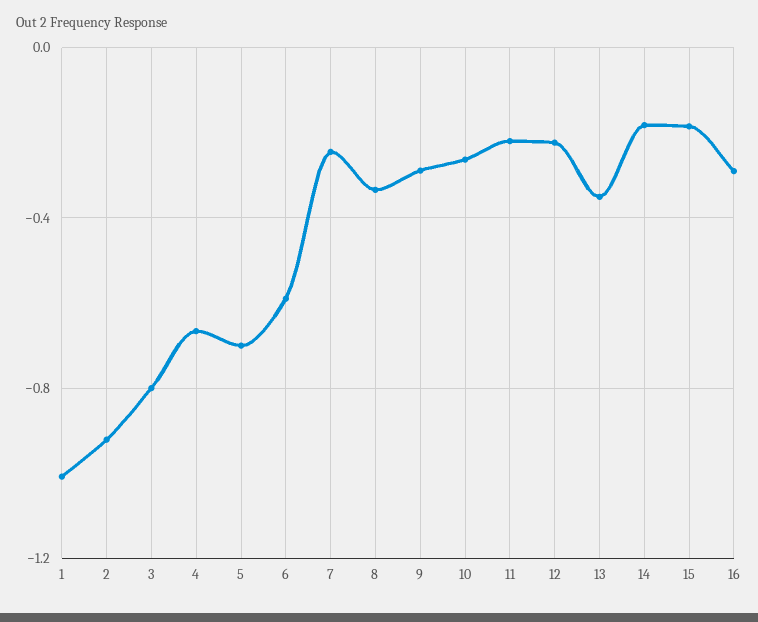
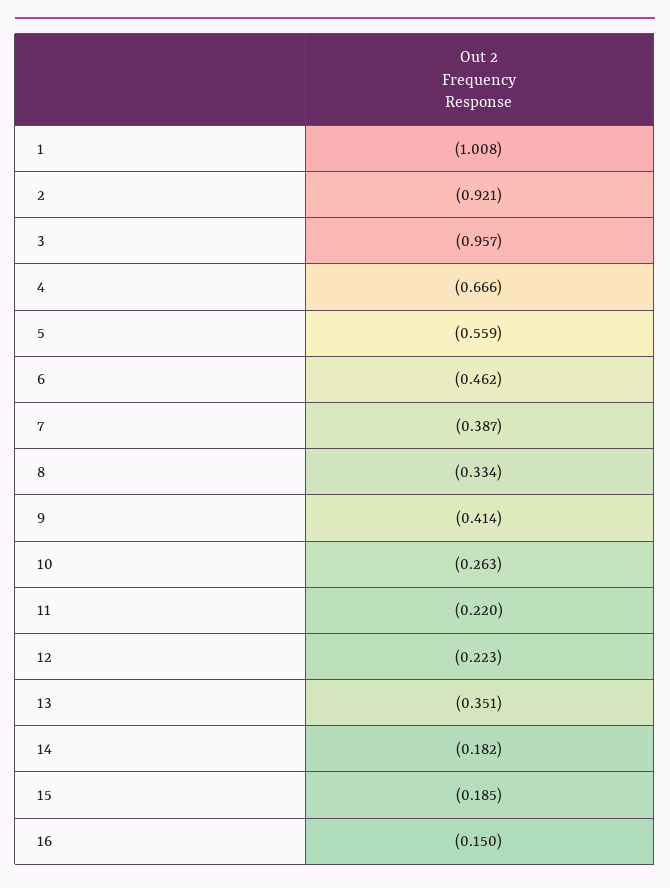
  {
    "1": -1.008,
    "2": -0.921,
-   "3": -0.8,
+   "3": -0.957,
    "4": -0.666,
-   "5": -0.7,
+   "5": -0.559,
-   "6": -0.6,
+   "6": -0.462,
-   "7": -0.25,
+   "7": -0.387,
    "8": -0.334,
-   "9": -0.3,
+   "9": -0.414,
    "10": -0.263,
    "11": -0.22,
    "12": -0.223,
    "13": -0.351,
    "14": -0.182,
    "15": -0.185,
-   "16": -0.3
+   "16": -0.15
  }

